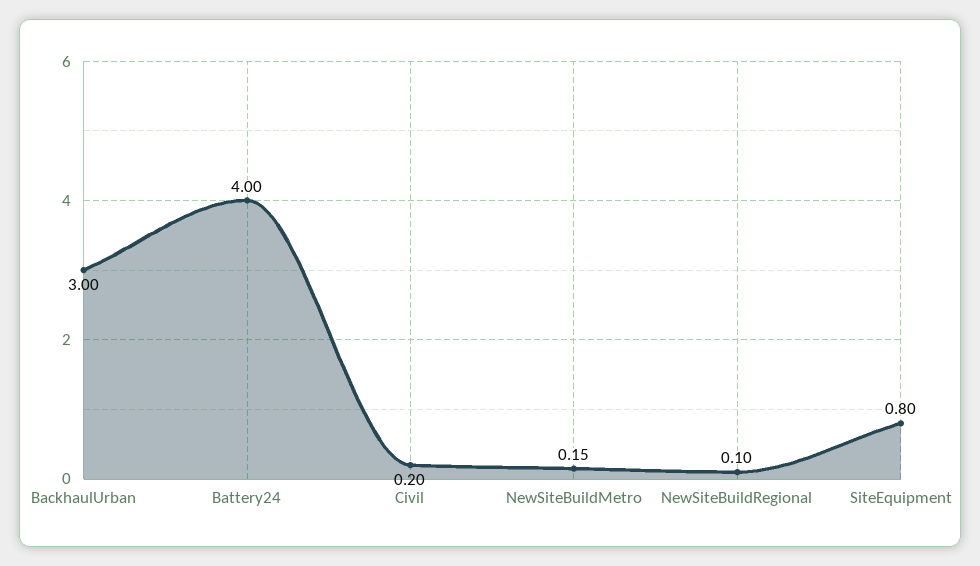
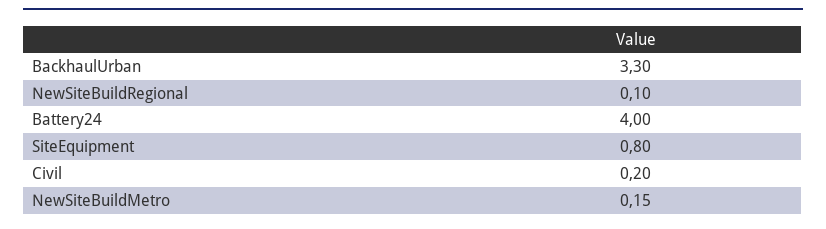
  {
-   "BackhaulUrban": 3,
+   "BackhaulUrban": 3.3,
    "Battery24": 4,
    "Civil": 0.2,
    "NewSiteBuildMetro": 0.15,
    "NewSiteBuildRegional": 0.1,
    "SiteEquipment": 0.8
  }

